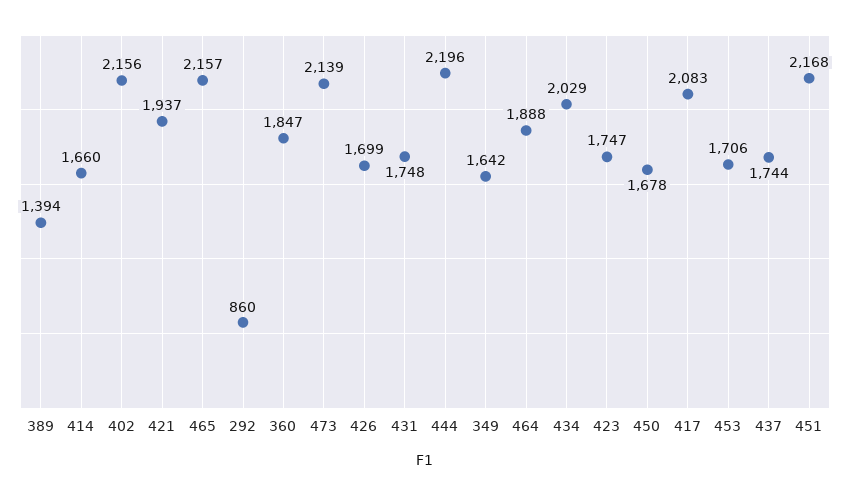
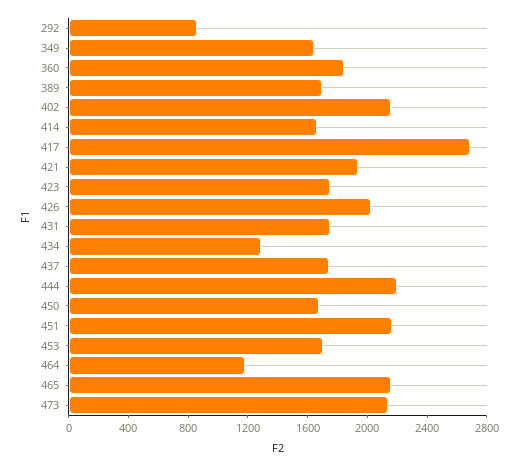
  {
-   "389": 1394,
+   "389": 1700,
    "414": 1660,
    "402": 2156,
    "421": 1937,
    "465": 2157,
    "292": 860,
    "360": 1847,
    "473": 2139,
-   "426": 1699,
+   "426": 2000,
    "431": 1748,
    "444": 2196,
    "349": 1642,
-   "464": 1888,
+   "464": 1200,
-   "434": 2029,
+   "434": 1300,
    "423": 1747,
    "450": 1678,
-   "417": 2083,
+   "417": 2700,
    "453": 1706,
    "437": 1744,
    "451": 2168
  }

